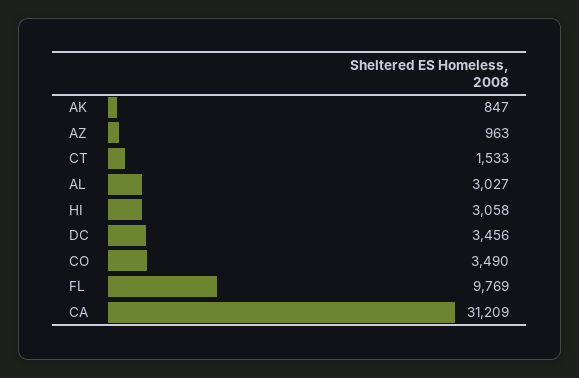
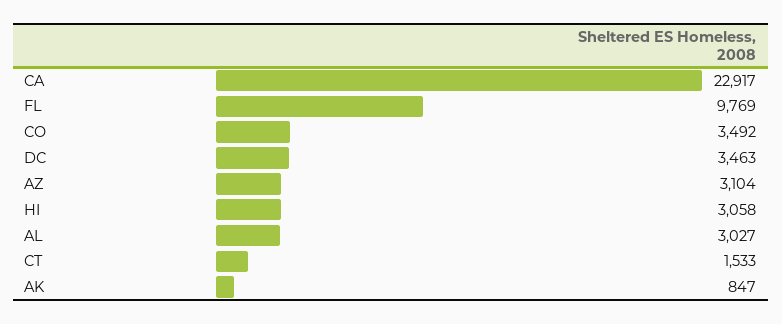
  {
    "AK": 847,
-   "AZ": 963,
+   "AZ": 3104,
    "CT": 1533,
    "AL": 3027,
    "HI": 3058,
-   "DC": 3456,
+   "DC": 3463,
-   "CO": 3490,
+   "CO": 3492,
    "FL": 9769,
-   "CA": 31209
+   "CA": 22917
  }

